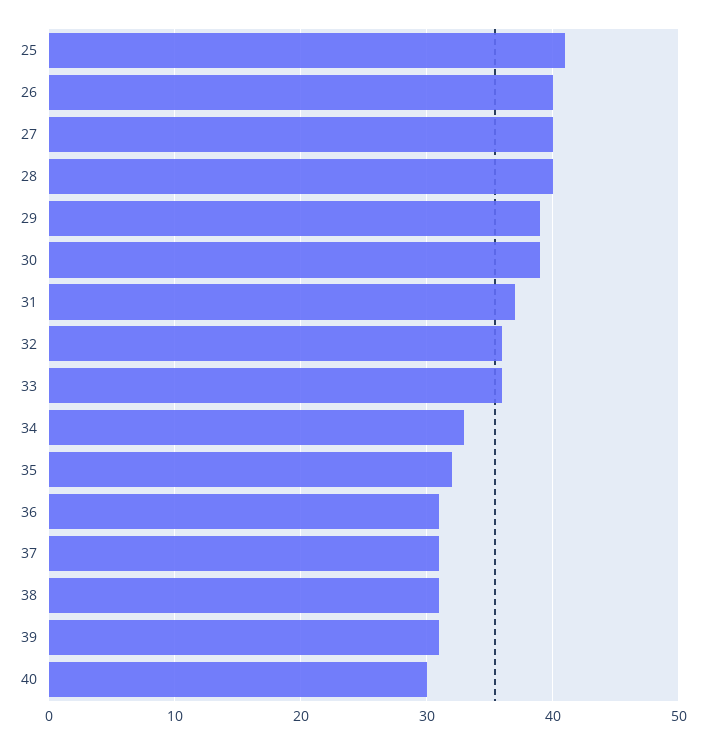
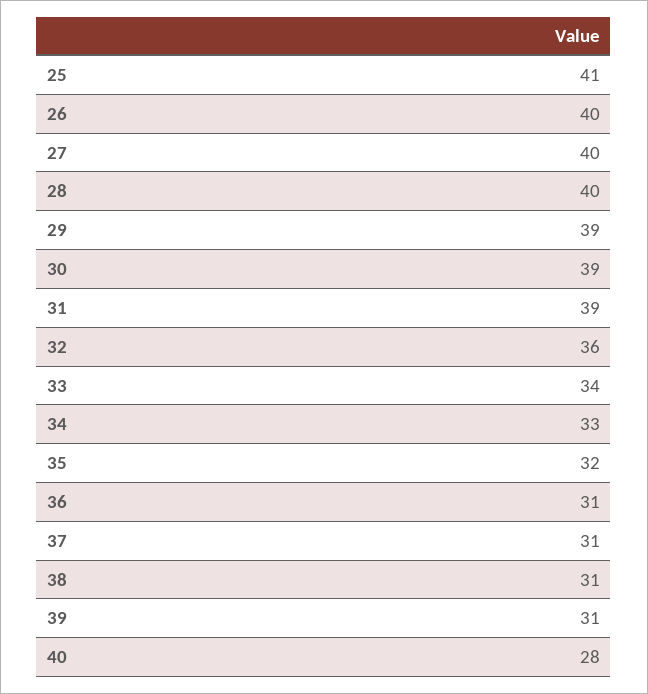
  {
    "25": 41,
    "26": 40,
    "27": 40,
    "28": 40,
    "29": 39,
    "30": 39,
-   "31": 37,
+   "31": 39,
    "32": 36,
-   "33": 36,
+   "33": 34,
    "34": 33,
    "35": 32,
    "36": 31,
    "37": 31,
    "38": 31,
    "39": 31,
-   "40": 30
+   "40": 28
  }

